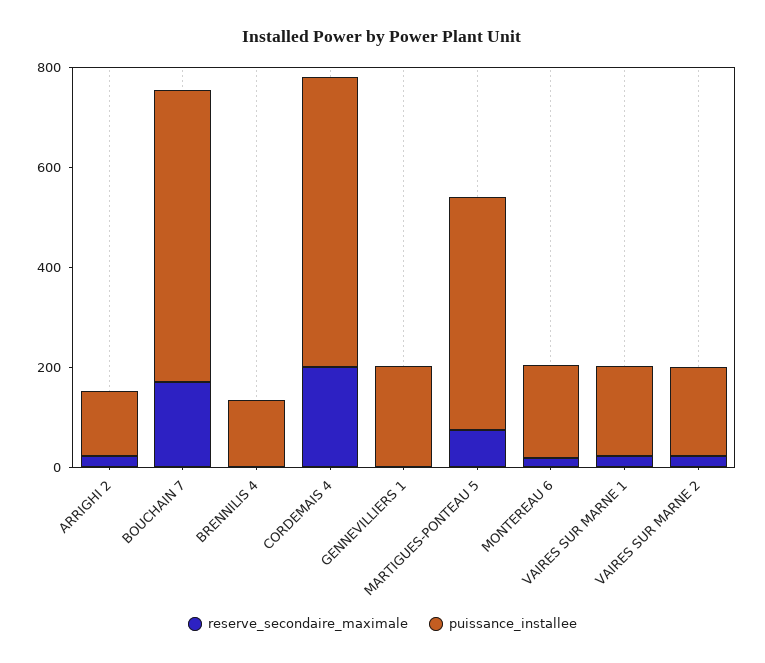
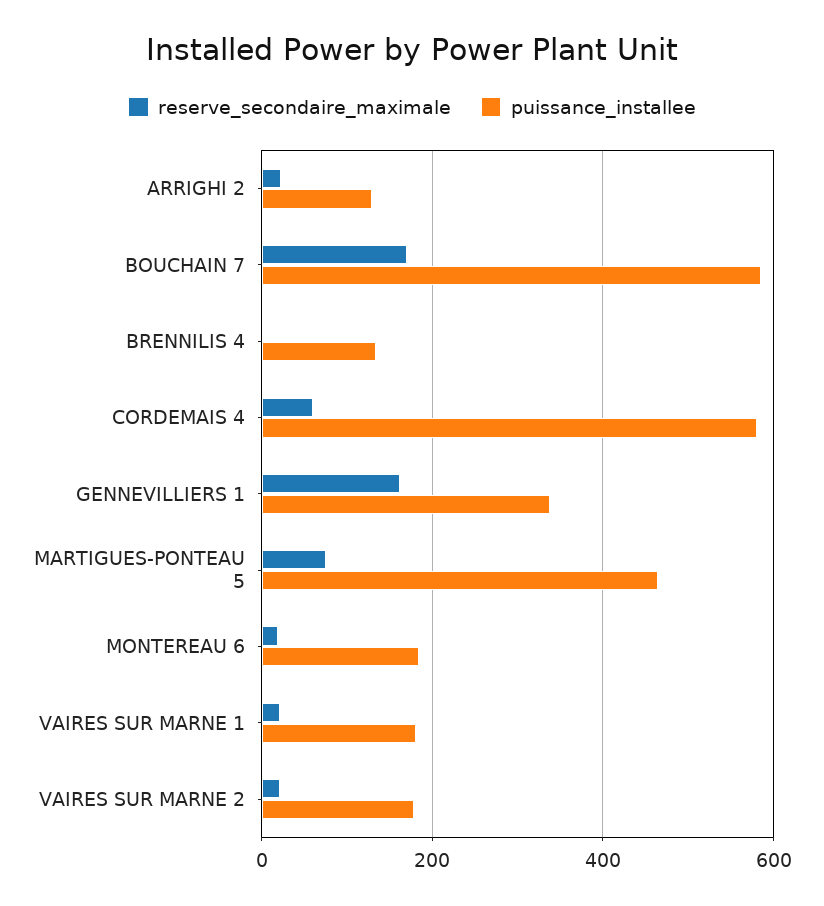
  {
    "reserve_secondaire_maximale": {
      "ARRIGHI 2": 20,
      "BOUCHAIN 7": 180,
      "BRENNILIS 4": 0,
-     "CORDEMAIS 4": 200,
+     "CORDEMAIS 4": 60,
-     "GENNEVILLIERS 1": 0,
+     "GENNEVILLIERS 1": 160,
      "MARTIGUES-PONTEAU 5": 80,
      "MONTEREAU 6": 20,
      "VAIRES SUR MARNE 1": 20,
      "VAIRES SUR MARNE 2": 20
    },
    "puissance_installee": {
      "ARRIGHI 2": 120,
      "BOUCHAIN 7": 580,
      "BRENNILIS 4": 140,
      "CORDEMAIS 4": 580,
-     "GENNEVILLIERS 1": 200,
+     "GENNEVILLIERS 1": 340,
      "MARTIGUES-PONTEAU 5": 460,
      "MONTEREAU 6": 180,
      "VAIRES SUR MARNE 1": 180,
      "VAIRES SUR MARNE 2": 180
    }
  }

